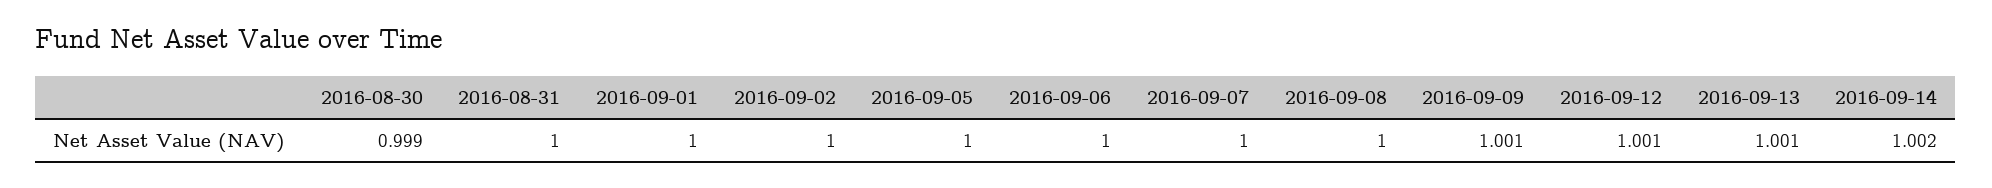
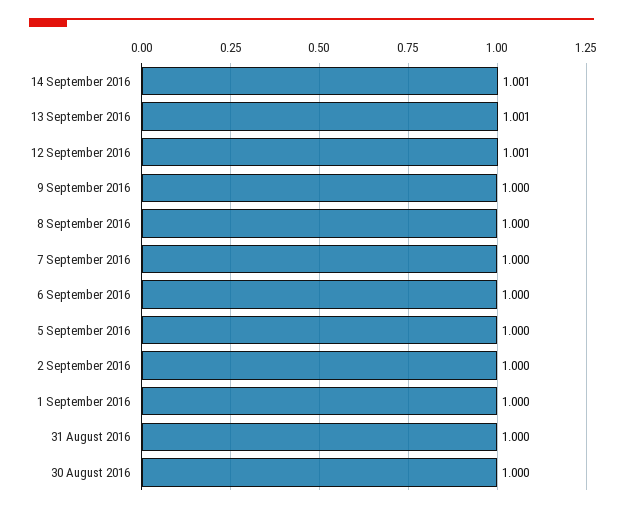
  {
-   "2016-08-30": 0.999,
+   "2016-08-30": 1,
    "2016-08-31": 1,
    "2016-09-01": 1,
    "2016-09-02": 1,
    "2016-09-05": 1,
    "2016-09-06": 1,
    "2016-09-07": 1,
    "2016-09-08": 1,
-   "2016-09-09": 1.001,
+   "2016-09-09": 1,
    "2016-09-12": 1.001,
    "2016-09-13": 1.001,
-   "2016-09-14": 1.002
+   "2016-09-14": 1.001
  }

